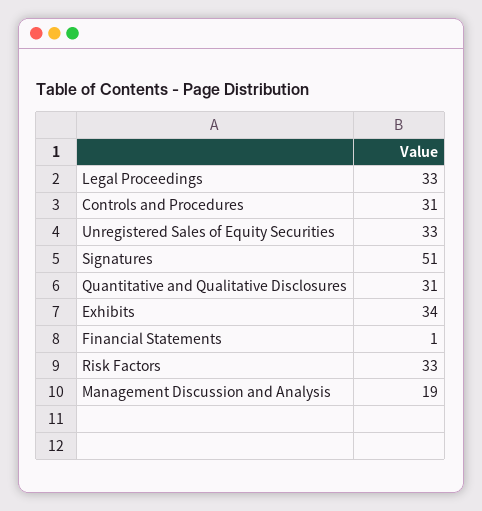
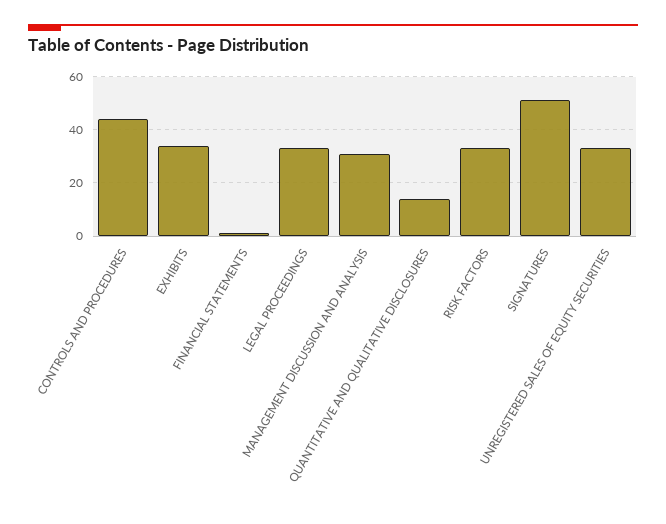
  {
    "Legal Proceedings": 33,
-   "Controls and Procedures": 31,
+   "Controls and Procedures": 45,
    "Unregistered Sales of Equity Securities": 33,
    "Signatures": 51,
-   "Quantitative and Qualitative Disclosures": 31,
+   "Quantitative and Qualitative Disclosures": 15,
    "Exhibits": 34,
    "Financial Statements": 1,
    "Risk Factors": 33,
-   "Management Discussion and Analysis": 19
+   "Management Discussion and Analysis": 30
  }

